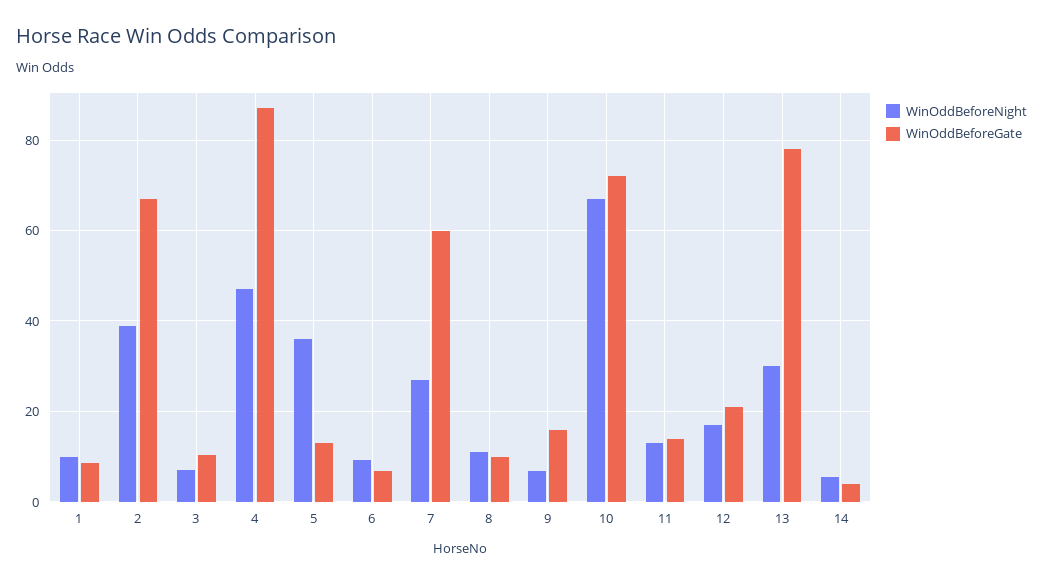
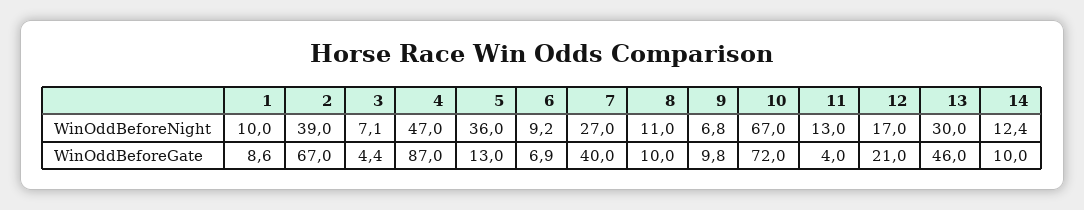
  {
    "WinOddBeforeNight": {
      "1": 10,
      "2": 39,
      "3": 7.1,
      "4": 47,
      "5": 36,
      "6": 9.2,
      "7": 27,
      "8": 11,
      "9": 6.8,
      "10": 67,
      "11": 13,
      "12": 17,
      "13": 30,
-     "14": 6
+     "14": 12.4
    },
    "WinOddBeforeGate": {
      "1": 8.6,
      "2": 67,
-     "3": 10,
+     "3": 4.4,
      "4": 87,
      "5": 13,
      "6": 6.9,
-     "7": 60,
+     "7": 40,
      "8": 10,
-     "9": 16,
+     "9": 9.8,
      "10": 72,
-     "11": 14,
+     "11": 4,
      "12": 21,
-     "13": 78,
+     "13": 46,
-     "14": 4
+     "14": 10
    }
  }

